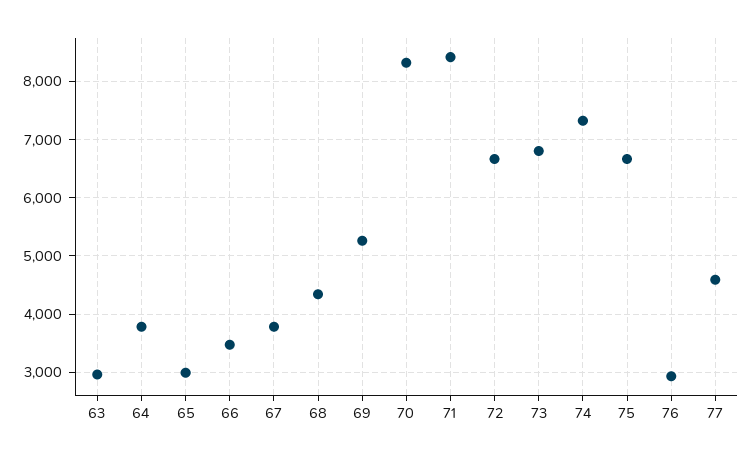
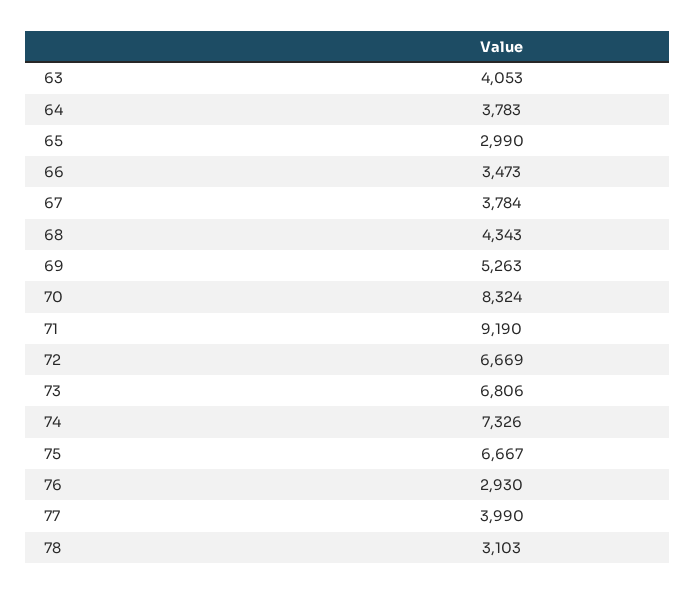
  {
-   "63": 3000,
+   "63": 4053,
    "64": 3783,
    "65": 2990,
    "66": 3473,
    "67": 3784,
    "68": 4343,
    "69": 5263,
    "70": 8324,
-   "71": 8400,
+   "71": 9190,
    "72": 6669,
    "73": 6806,
    "74": 7326,
    "75": 6667,
    "76": 2930,
-   "77": 4600
+   "77": 3990,
+   "78": 3103
  }

